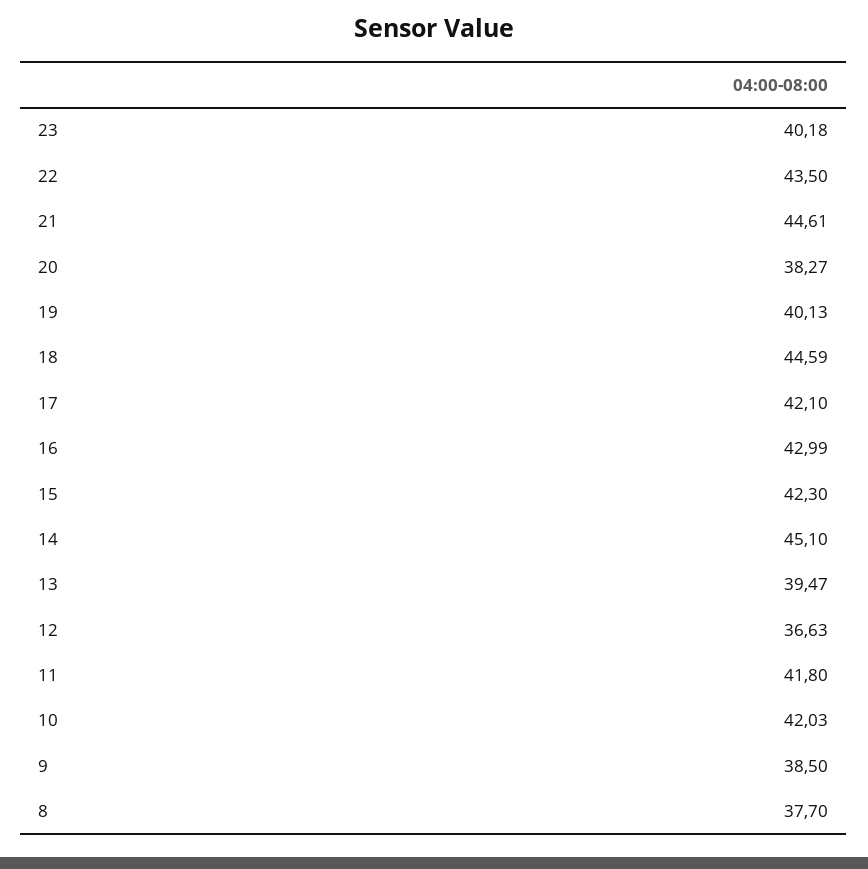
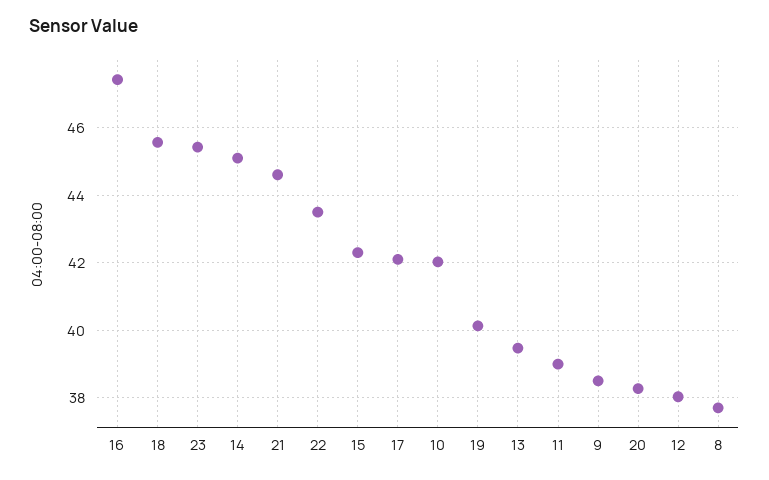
  {
-   "23": 40.18,
+   "23": 45.4,
    "22": 43.5,
    "21": 44.61,
    "20": 38.27,
    "19": 40.13,
-   "18": 44.59,
+   "18": 45.6,
    "17": 42.1,
-   "16": 42.99,
+   "16": 47.4,
    "15": 42.3,
    "14": 45.1,
    "13": 39.47,
-   "12": 36.63,
+   "12": 38,
-   "11": 41.8,
+   "11": 39,
    "10": 42.03,
    "9": 38.5,
    "8": 37.7
  }

